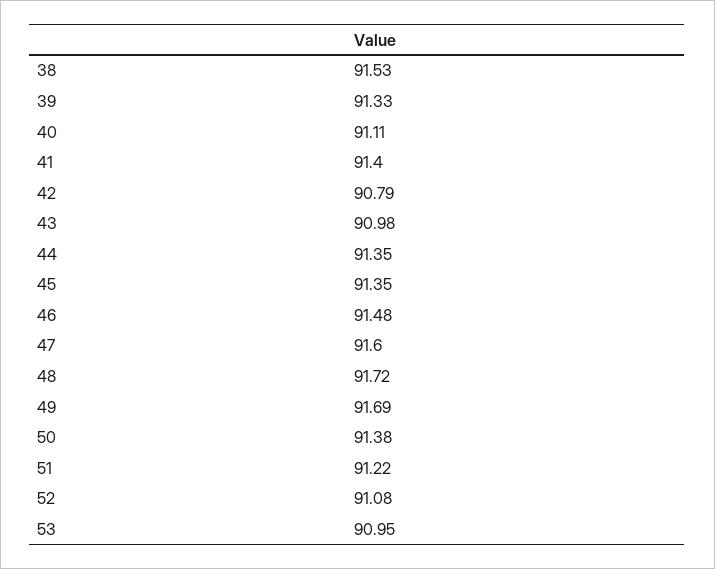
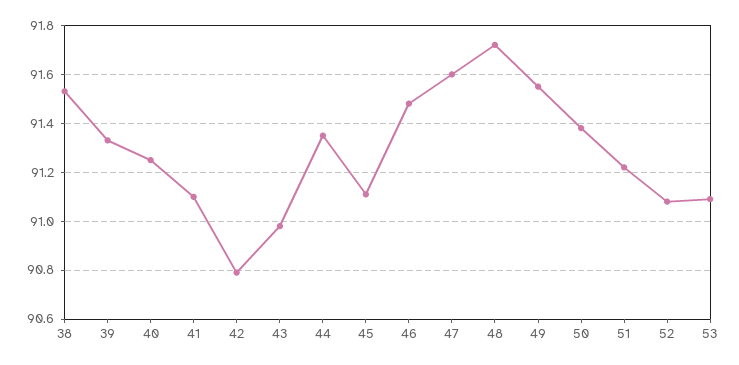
  {
    "38": 91.53,
    "39": 91.33,
-   "40": 91.11,
+   "40": 91.25,
-   "41": 91.4,
+   "41": 91.1,
    "42": 90.79,
    "43": 90.98,
    "44": 91.35,
-   "45": 91.35,
+   "45": 91.1,
    "46": 91.48,
    "47": 91.6,
    "48": 91.72,
-   "49": 91.69,
+   "49": 91.55,
    "50": 91.38,
    "51": 91.22,
    "52": 91.08,
-   "53": 90.95
+   "53": 91.1
  }

